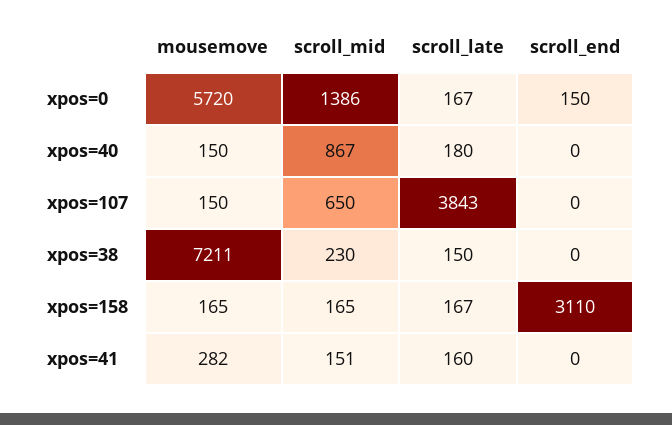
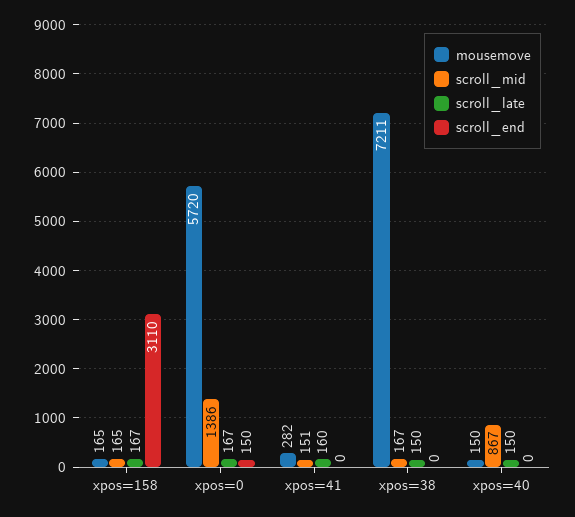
  {
    "mousemove": {
      "xpos=0": 5720,
      "xpos=40": 150,
-     "xpos=107": 150,
      "xpos=38": 7211,
      "xpos=158": 165,
      "xpos=41": 282
    },
    "scroll_mid": {
      "xpos=0": 1386,
      "xpos=40": 867,
-     "xpos=107": 650,
-     "xpos=38": 230,
+     "xpos=38": 167,
      "xpos=158": 165,
      "xpos=41": 151
    },
    "scroll_late": {
      "xpos=0": 167,
-     "xpos=40": 180,
+     "xpos=40": 150,
-     "xpos=107": 3843,
      "xpos=38": 150,
      "xpos=158": 167,
      "xpos=41": 160
    },
    "scroll_end": {
      "xpos=0": 150,
      "xpos=40": 0,
-     "xpos=107": 0,
      "xpos=38": 0,
      "xpos=158": 3110,
      "xpos=41": 0
    }
  }

